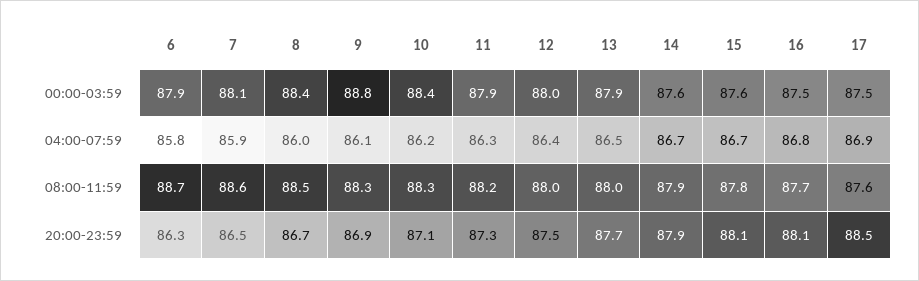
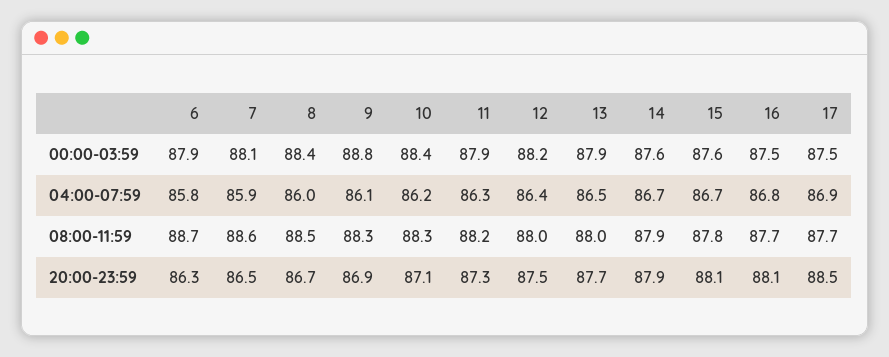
  {
    "6": {
      "00:00-03:59": 87.9,
      "04:00-07:59": 85.8,
      "08:00-11:59": 88.7,
      "20:00-23:59": 86.3
    },
    "7": {
      "00:00-03:59": 88.1,
      "04:00-07:59": 85.9,
      "08:00-11:59": 88.6,
      "20:00-23:59": 86.5
    },
    "8": {
      "00:00-03:59": 88.4,
      "04:00-07:59": 86,
      "08:00-11:59": 88.5,
      "20:00-23:59": 86.7
    },
    "9": {
      "00:00-03:59": 88.8,
      "04:00-07:59": 86.1,
      "08:00-11:59": 88.3,
      "20:00-23:59": 86.9
    },
    "10": {
      "00:00-03:59": 88.4,
      "04:00-07:59": 86.2,
      "08:00-11:59": 88.3,
      "20:00-23:59": 87.1
    },
    "11": {
      "00:00-03:59": 87.9,
      "04:00-07:59": 86.3,
      "08:00-11:59": 88.2,
      "20:00-23:59": 87.3
    },
    "12": {
-     "00:00-03:59": 88,
+     "00:00-03:59": 88.2,
      "04:00-07:59": 86.4,
      "08:00-11:59": 88,
      "20:00-23:59": 87.5
    },
    "13": {
      "00:00-03:59": 87.9,
      "04:00-07:59": 86.5,
      "08:00-11:59": 88,
      "20:00-23:59": 87.7
    },
    "14": {
      "00:00-03:59": 87.6,
      "04:00-07:59": 86.7,
      "08:00-11:59": 87.9,
      "20:00-23:59": 87.9
    },
    "15": {
      "00:00-03:59": 87.6,
      "04:00-07:59": 86.7,
      "08:00-11:59": 87.8,
      "20:00-23:59": 88.1
    },
    "16": {
      "00:00-03:59": 87.5,
      "04:00-07:59": 86.8,
      "08:00-11:59": 87.7,
      "20:00-23:59": 88.1
    },
    "17": {
      "00:00-03:59": 87.5,
      "04:00-07:59": 86.9,
-     "08:00-11:59": 87.6,
+     "08:00-11:59": 87.7,
      "20:00-23:59": 88.5
    }
  }

